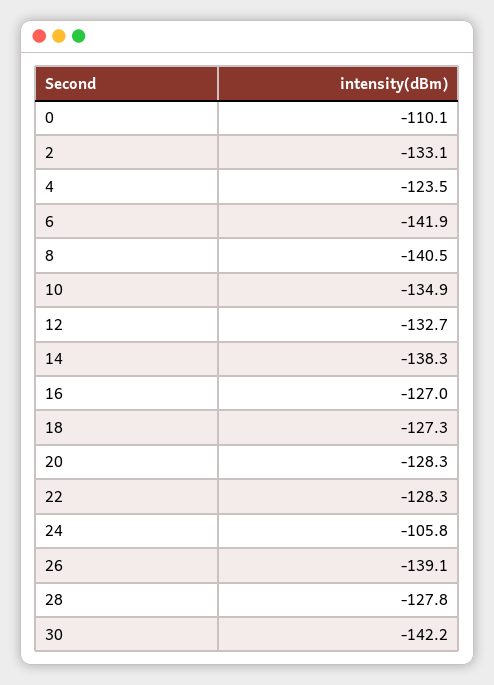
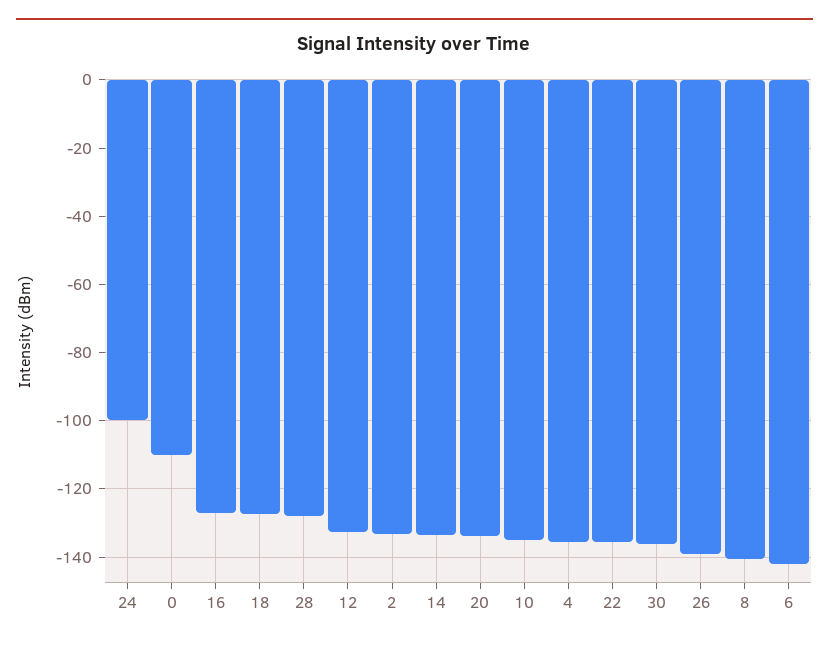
  {
    "0": -110.1,
    "2": -133.1,
-   "4": -123.5,
+   "4": -136,
    "6": -141.9,
    "8": -140.5,
    "10": -134.9,
    "12": -132.7,
-   "14": -138.3,
+   "14": -134,
    "16": -127,
    "18": -127.3,
-   "20": -128.3,
+   "20": -134,
-   "22": -128.3,
+   "22": -136,
-   "24": -105.8,
+   "24": -100,
    "26": -139.1,
    "28": -127.8,
-   "30": -142.2
+   "30": -136
  }

